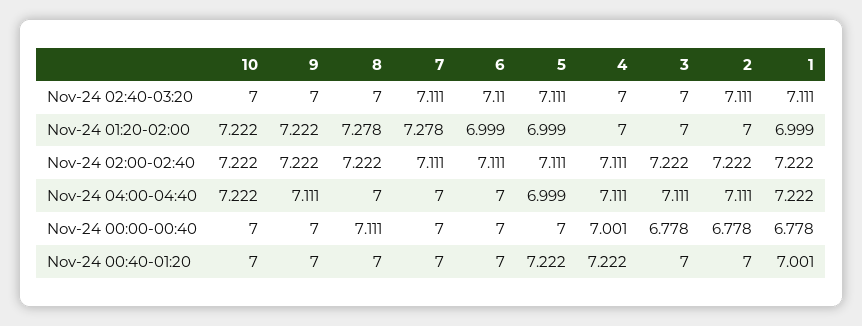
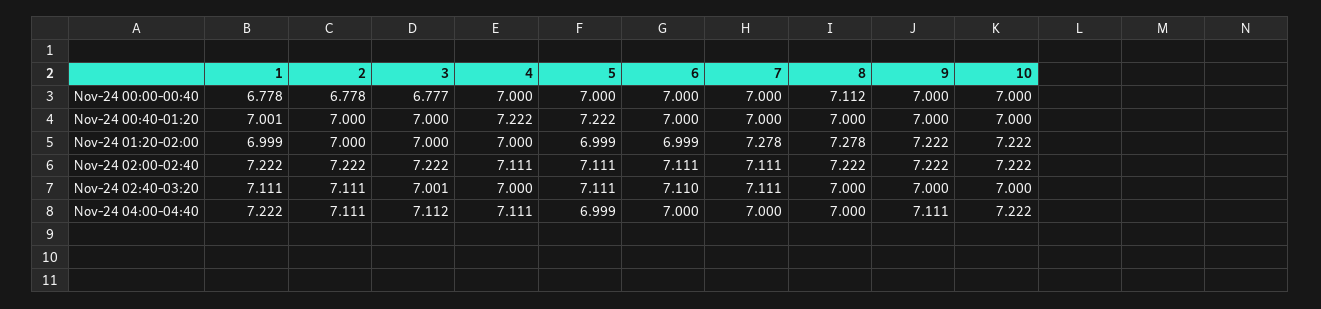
  {
    "10": {
      "Nov-24 02:40-03:20": 7,
      "Nov-24 01:20-02:00": 7.222,
      "Nov-24 02:00-02:40": 7.222,
      "Nov-24 04:00-04:40": 7.222,
      "Nov-24 00:00-00:40": 7,
      "Nov-24 00:40-01:20": 7
    },
    "9": {
      "Nov-24 02:40-03:20": 7,
      "Nov-24 01:20-02:00": 7.222,
      "Nov-24 02:00-02:40": 7.222,
      "Nov-24 04:00-04:40": 7.111,
      "Nov-24 00:00-00:40": 7,
      "Nov-24 00:40-01:20": 7
    },
    "8": {
      "Nov-24 02:40-03:20": 7,
      "Nov-24 01:20-02:00": 7.278,
      "Nov-24 02:00-02:40": 7.222,
      "Nov-24 04:00-04:40": 7,
-     "Nov-24 00:00-00:40": 7.111,
+     "Nov-24 00:00-00:40": 7.112,
      "Nov-24 00:40-01:20": 7
    },
    "7": {
      "Nov-24 02:40-03:20": 7.111,
      "Nov-24 01:20-02:00": 7.278,
      "Nov-24 02:00-02:40": 7.111,
      "Nov-24 04:00-04:40": 7,
      "Nov-24 00:00-00:40": 7,
      "Nov-24 00:40-01:20": 7
    },
    "6": {
      "Nov-24 02:40-03:20": 7.11,
      "Nov-24 01:20-02:00": 6.999,
      "Nov-24 02:00-02:40": 7.111,
      "Nov-24 04:00-04:40": 7,
      "Nov-24 00:00-00:40": 7,
      "Nov-24 00:40-01:20": 7
    },
    "5": {
      "Nov-24 02:40-03:20": 7.111,
      "Nov-24 01:20-02:00": 6.999,
      "Nov-24 02:00-02:40": 7.111,
      "Nov-24 04:00-04:40": 6.999,
      "Nov-24 00:00-00:40": 7,
      "Nov-24 00:40-01:20": 7.222
    },
    "4": {
      "Nov-24 02:40-03:20": 7,
      "Nov-24 01:20-02:00": 7,
      "Nov-24 02:00-02:40": 7.111,
      "Nov-24 04:00-04:40": 7.111,
-     "Nov-24 00:00-00:40": 7.001,
+     "Nov-24 00:00-00:40": 7,
      "Nov-24 00:40-01:20": 7.222
    },
    "3": {
-     "Nov-24 02:40-03:20": 7,
+     "Nov-24 02:40-03:20": 7.001,
      "Nov-24 01:20-02:00": 7,
      "Nov-24 02:00-02:40": 7.222,
-     "Nov-24 04:00-04:40": 7.111,
+     "Nov-24 04:00-04:40": 7.112,
-     "Nov-24 00:00-00:40": 6.778,
+     "Nov-24 00:00-00:40": 6.777,
      "Nov-24 00:40-01:20": 7
    },
    "2": {
      "Nov-24 02:40-03:20": 7.111,
      "Nov-24 01:20-02:00": 7,
      "Nov-24 02:00-02:40": 7.222,
      "Nov-24 04:00-04:40": 7.111,
      "Nov-24 00:00-00:40": 6.778,
      "Nov-24 00:40-01:20": 7
    },
    "1": {
      "Nov-24 02:40-03:20": 7.111,
      "Nov-24 01:20-02:00": 6.999,
      "Nov-24 02:00-02:40": 7.222,
      "Nov-24 04:00-04:40": 7.222,
      "Nov-24 00:00-00:40": 6.778,
      "Nov-24 00:40-01:20": 7.001
    }
  }

